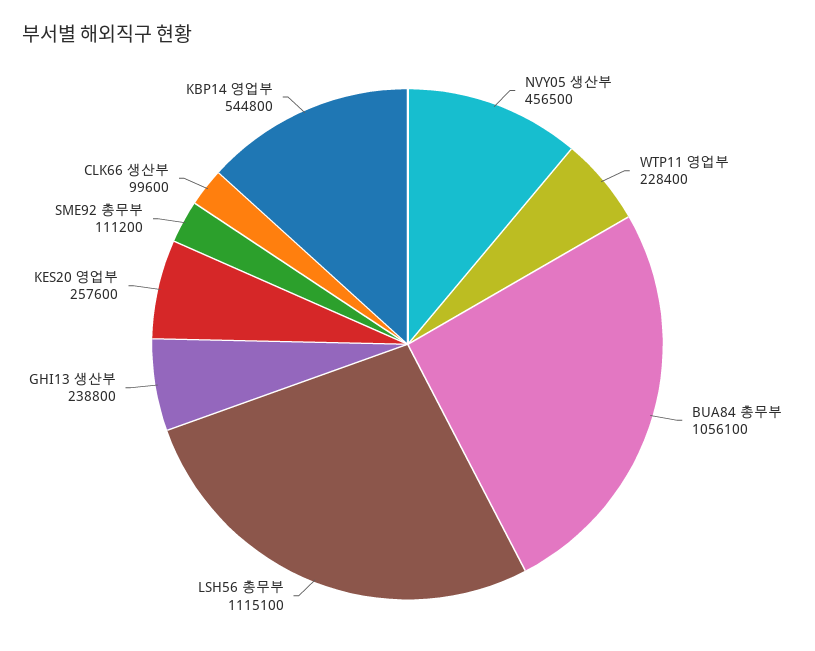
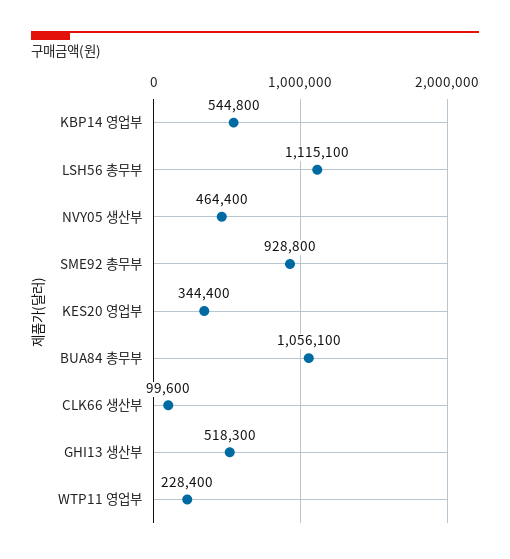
  {
-   "NVY05 생산부": 456500,
+   "NVY05 생산부": 464400,
    "WTP11 영업부": 228400,
    "BUA84 총무부": 1056100,
    "LSH56 총무부": 1115100,
-   "GHI13 생산부": 238800,
+   "GHI13 생산부": 518300,
-   "KES20 영업부": 257600,
+   "KES20 영업부": 344400,
-   "SME92 총무부": 111200,
+   "SME92 총무부": 928800,
    "CLK66 생산부": 99600,
    "KBP14 영업부": 544800
  }

